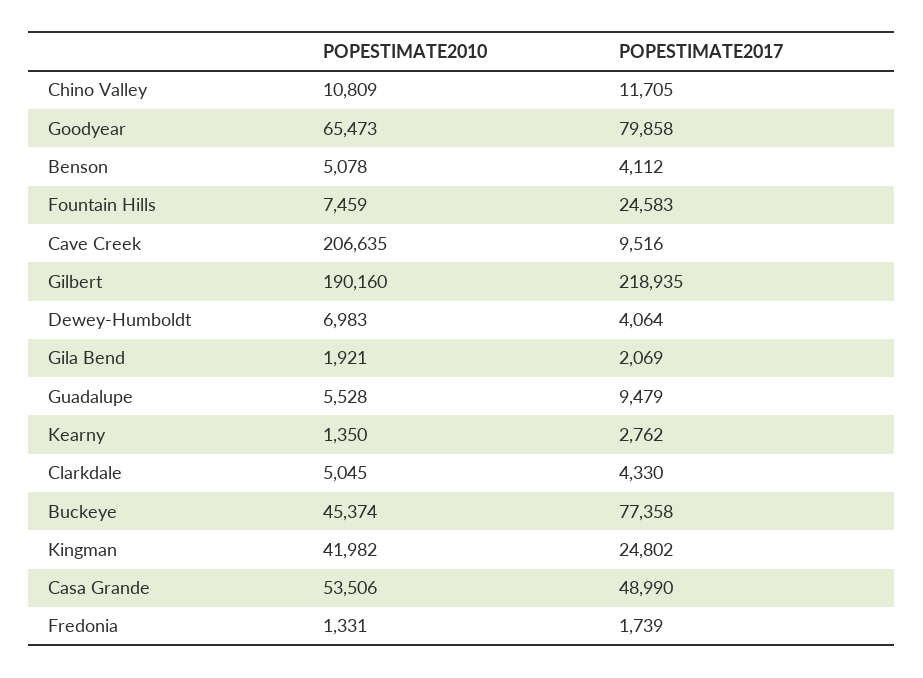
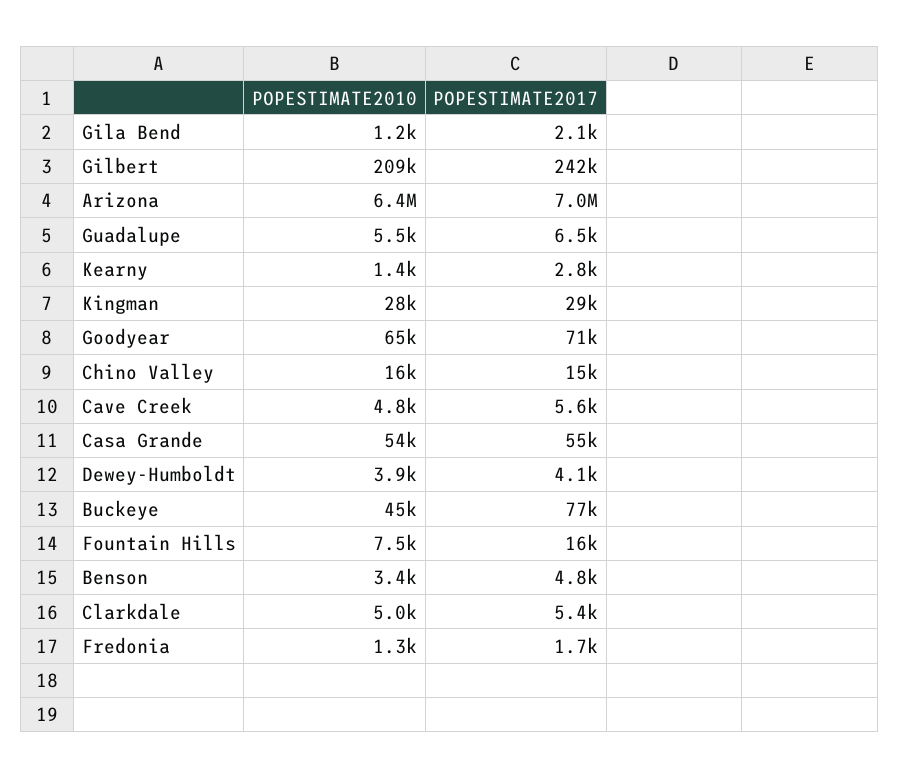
  {
    "POPESTIMATE2010": {
-     "Chino Valley": 10809,
+     "Chino Valley": 16000,
      "Goodyear": 65473,
-     "Benson": 5078,
+     "Benson": 3400,
      "Fountain Hills": 7459,
-     "Cave Creek": 206635,
+     "Cave Creek": 4800,
-     "Gilbert": 190160,
+     "Gilbert": 209000,
-     "Dewey-Humboldt": 6983,
+     "Dewey-Humboldt": 3900,
-     "Gila Bend": 1921,
+     "Gila Bend": 1200,
      "Guadalupe": 5528,
      "Kearny": 1350,
      "Clarkdale": 5045,
      "Buckeye": 45374,
-     "Kingman": 41982,
+     "Kingman": 28000,
      "Casa Grande": 53506,
-     "Fredonia": 1331
+     "Fredonia": 1331,
+     "Arizona": 6400000
    },
    "POPESTIMATE2017": {
-     "Chino Valley": 11705,
+     "Chino Valley": 15000,
-     "Goodyear": 79858,
+     "Goodyear": 71000,
-     "Benson": 4112,
+     "Benson": 4800,
-     "Fountain Hills": 24583,
+     "Fountain Hills": 16000,
-     "Cave Creek": 9516,
+     "Cave Creek": 5600,
-     "Gilbert": 218935,
+     "Gilbert": 242000,
      "Dewey-Humboldt": 4064,
      "Gila Bend": 2069,
-     "Guadalupe": 9479,
+     "Guadalupe": 6500,
      "Kearny": 2762,
-     "Clarkdale": 4330,
+     "Clarkdale": 5400,
      "Buckeye": 77358,
-     "Kingman": 24802,
+     "Kingman": 29000,
-     "Casa Grande": 48990,
+     "Casa Grande": 55000,
-     "Fredonia": 1739
+     "Fredonia": 1739,
+     "Arizona": 7000000
    }
  }

